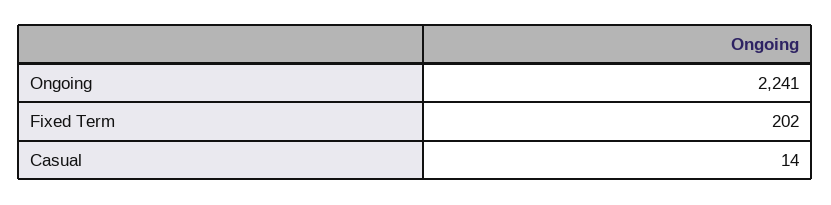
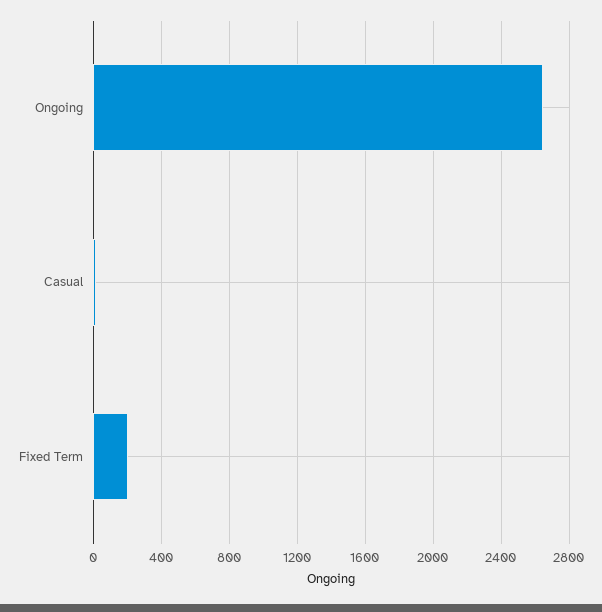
  {
-   "Ongoing": 2241,
+   "Ongoing": 2650,
    "Fixed Term": 202,
    "Casual": 14
  }

